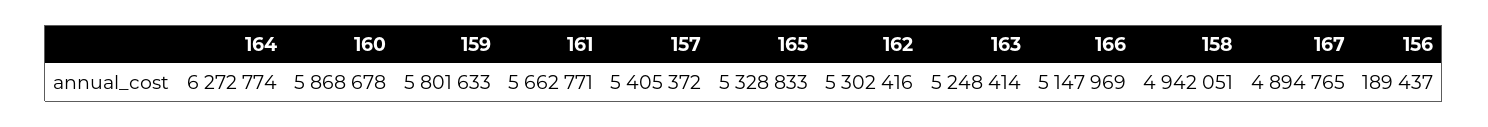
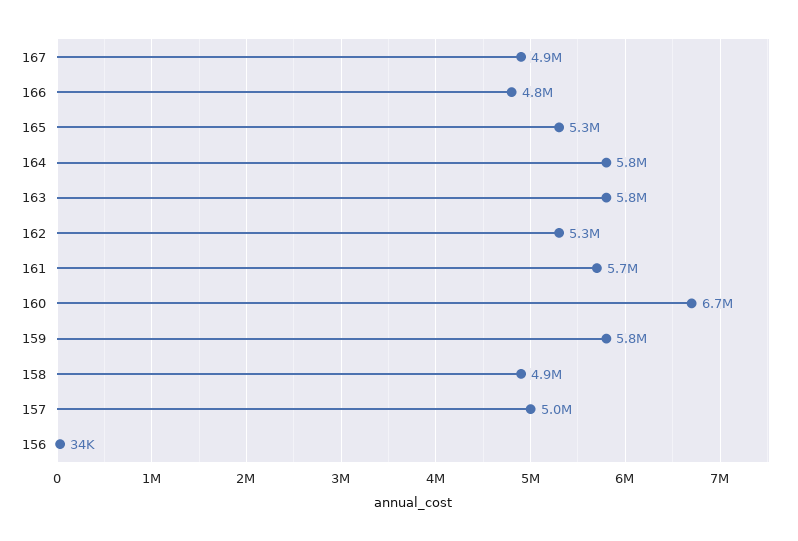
  {
-   "164": 6272774,
+   "164": 5800000,
-   "160": 5868678,
+   "160": 6700000,
    "159": 5801633,
    "161": 5662771,
-   "157": 5405372,
+   "157": 5000000,
    "165": 5328833,
    "162": 5302416,
-   "163": 5248414,
+   "163": 5800000,
-   "166": 5147969,
+   "166": 4800000,
    "158": 4942051,
    "167": 4894765,
-   "156": 189437
+   "156": 34000
  }

